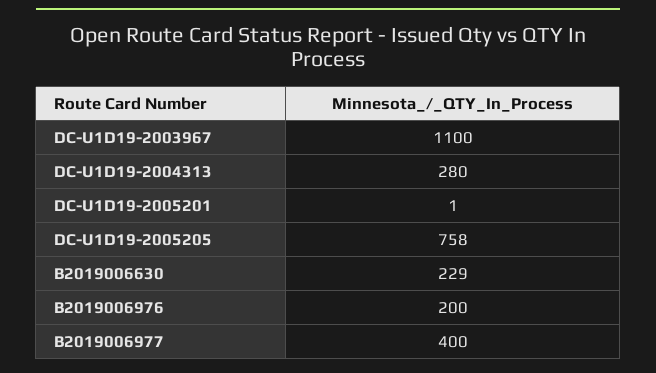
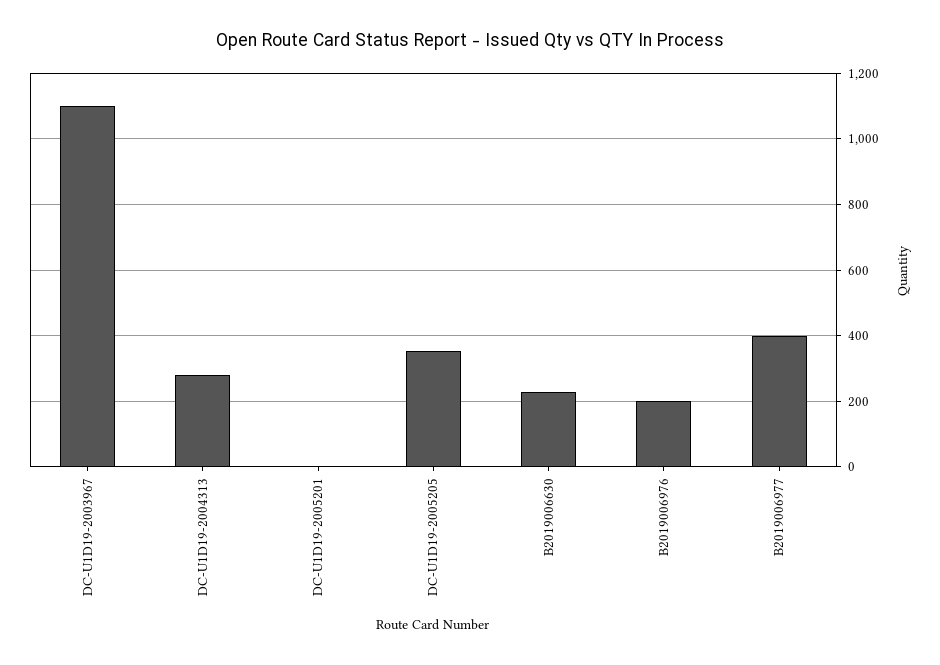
  {
    "DC-U1D19-2003967": 1100,
    "DC-U1D19-2004313": 280,
    "DC-U1D19-2005201": 1,
-   "DC-U1D19-2005205": 758,
+   "DC-U1D19-2005205": 360,
    "B2019006630": 229,
    "B2019006976": 200,
    "B2019006977": 400
  }

